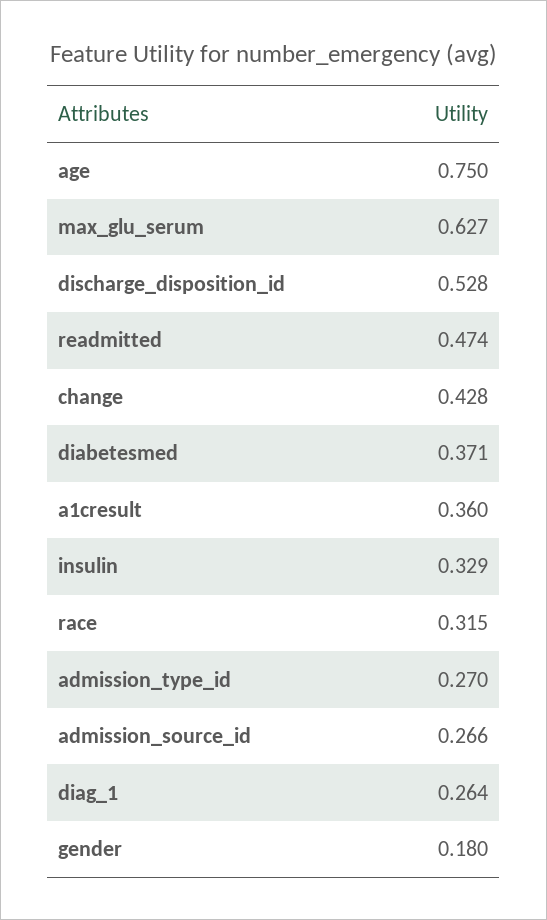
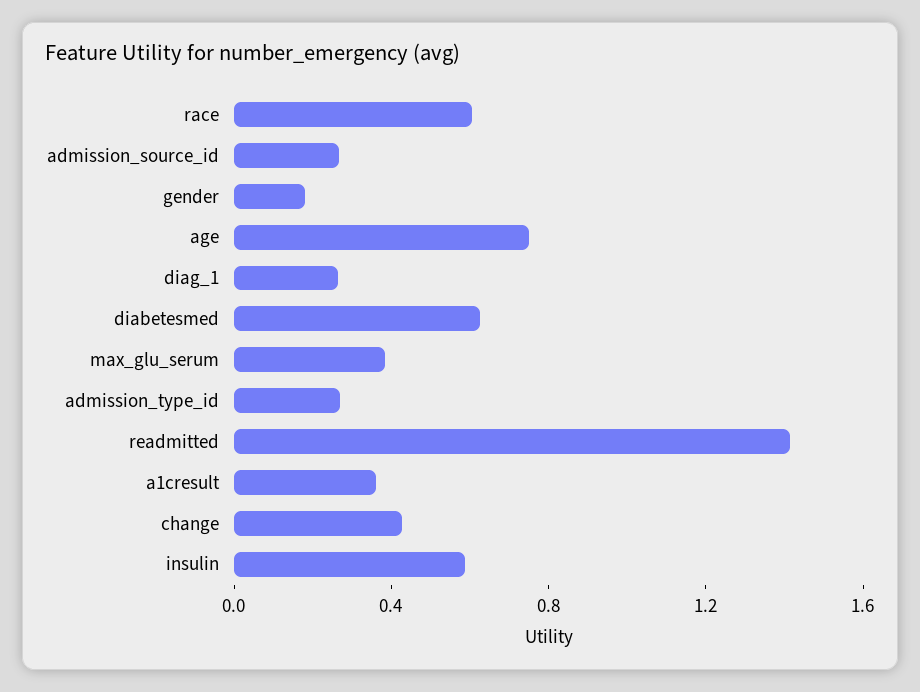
  {
    "age": 0.75,
-   "max_glu_serum": 0.627,
+   "max_glu_serum": 0.4,
-   "discharge_disposition_id": 0.528,
-   "readmitted": 0.474,
+   "readmitted": 1.4,
    "change": 0.428,
-   "diabetesmed": 0.371,
+   "diabetesmed": 0.6,
    "a1cresult": 0.36,
-   "insulin": 0.329,
+   "insulin": 0.6,
-   "race": 0.315,
+   "race": 0.6,
    "admission_type_id": 0.27,
    "admission_source_id": 0.266,
    "diag_1": 0.264,
    "gender": 0.18
  }

